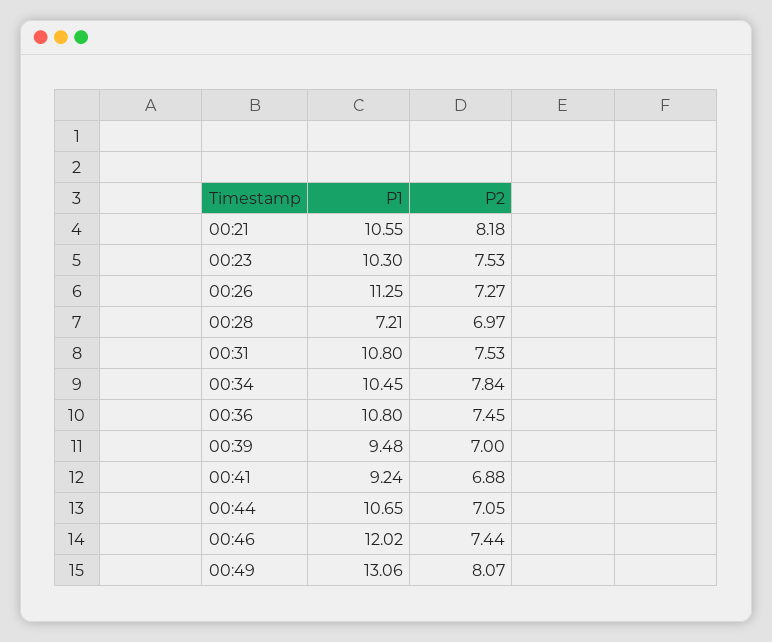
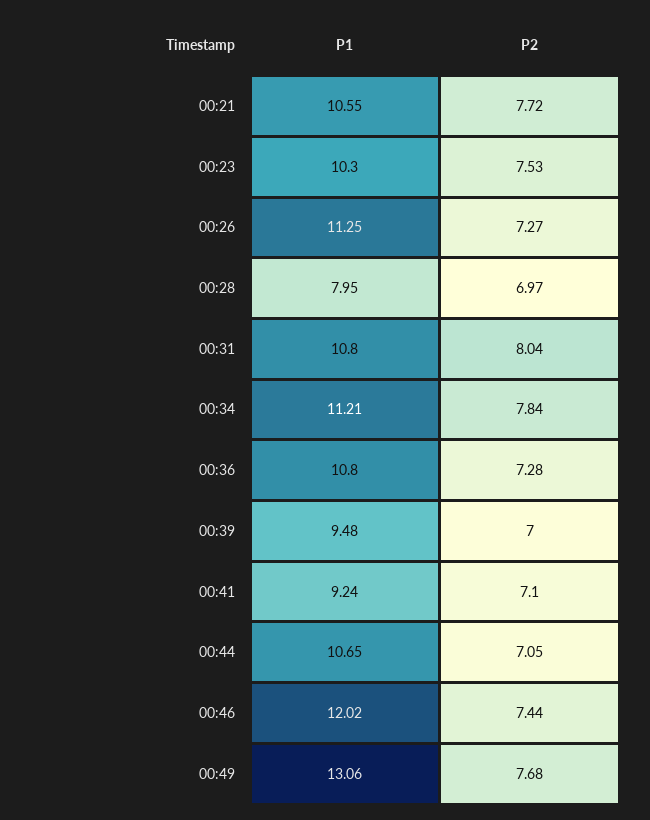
  {
    "P1": {
      "00:21": 10.55,
      "00:23": 10.3,
      "00:26": 11.25,
-     "00:28": 7.21,
+     "00:28": 7.95,
      "00:31": 10.8,
-     "00:34": 10.45,
+     "00:34": 11.21,
      "00:36": 10.8,
      "00:39": 9.48,
      "00:41": 9.24,
      "00:44": 10.65,
      "00:46": 12.02,
      "00:49": 13.06
    },
    "P2": {
-     "00:21": 8.18,
+     "00:21": 7.72,
      "00:23": 7.53,
      "00:26": 7.27,
      "00:28": 6.97,
-     "00:31": 7.53,
+     "00:31": 8.04,
      "00:34": 7.84,
-     "00:36": 7.45,
+     "00:36": 7.28,
      "00:39": 7,
-     "00:41": 6.88,
+     "00:41": 7.1,
      "00:44": 7.05,
      "00:46": 7.44,
-     "00:49": 8.07
+     "00:49": 7.68
    }
  }

